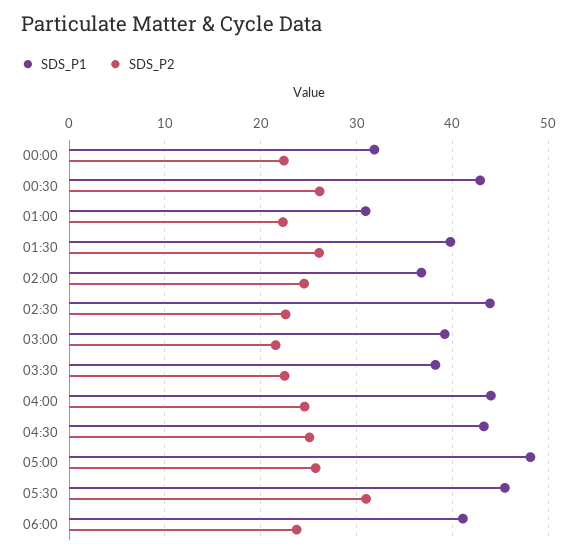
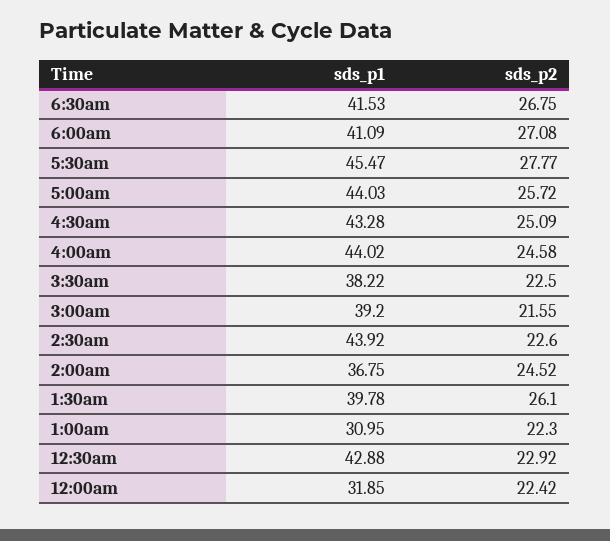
  {
    "SDS_P1": {
      "00:00": 31.85,
      "00:30": 42.88,
      "01:00": 30.95,
      "01:30": 39.78,
      "02:00": 36.75,
      "02:30": 43.92,
      "03:00": 39.2,
      "03:30": 38.22,
      "04:00": 44.02,
      "04:30": 43.28,
-     "05:00": 48,
+     "05:00": 44.03,
      "05:30": 45.47,
-     "06:00": 41.09
+     "06:00": 41.09,
+     "6:30am": 41.53
    },
    "SDS_P2": {
      "00:00": 22.42,
-     "00:30": 26,
+     "00:30": 22.92,
      "01:00": 22.3,
      "01:30": 26.1,
      "02:00": 24.52,
      "02:30": 22.6,
      "03:00": 21.55,
      "03:30": 22.5,
      "04:00": 24.58,
      "04:30": 25.09,
      "05:00": 25.72,
-     "05:30": 31,
+     "05:30": 27.77,
-     "06:00": 24
+     "06:00": 27.08,
+     "6:30am": 26.75
    }
  }

